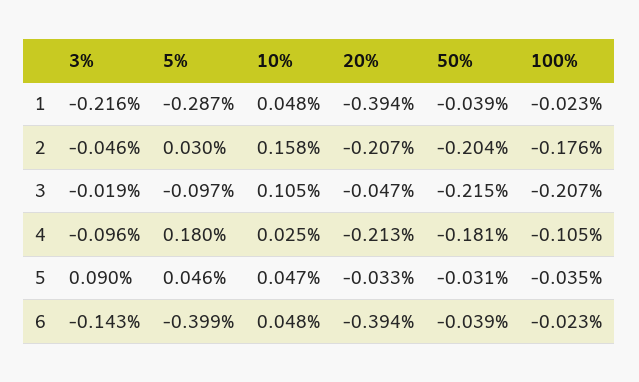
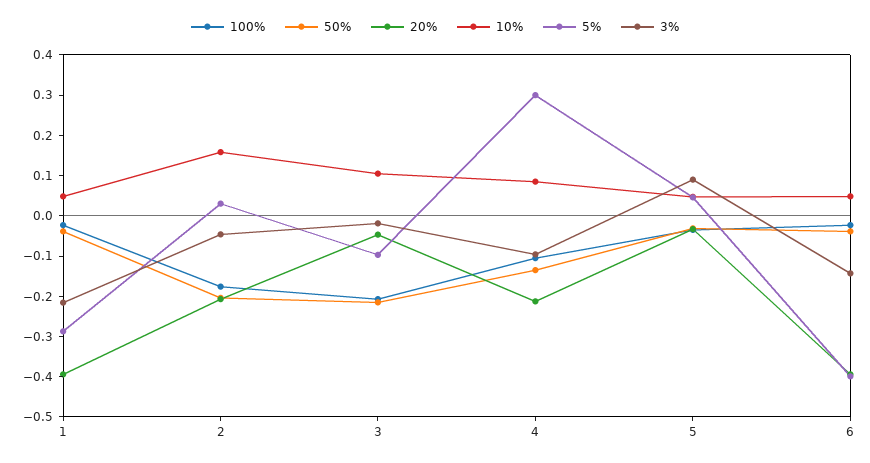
  {
    "3%": {
      "1": -0.216,
      "2": -0.046,
      "3": -0.019,
      "4": -0.096,
      "5": 0.09,
      "6": -0.143
    },
    "5%": {
      "1": -0.287,
      "2": 0.03,
      "3": -0.097,
-     "4": 0.18,
+     "4": 0.3,
      "5": 0.046,
      "6": -0.399
    },
    "10%": {
      "1": 0.048,
      "2": 0.158,
      "3": 0.105,
-     "4": 0.025,
+     "4": 0.08,
      "5": 0.047,
      "6": 0.048
    },
    "20%": {
      "1": -0.394,
      "2": -0.207,
      "3": -0.047,
      "4": -0.213,
      "5": -0.033,
      "6": -0.394
    },
    "50%": {
      "1": -0.039,
      "2": -0.204,
      "3": -0.215,
-     "4": -0.181,
+     "4": -0.14,
      "5": -0.031,
      "6": -0.039
    },
    "100%": {
      "1": -0.023,
      "2": -0.176,
      "3": -0.207,
      "4": -0.105,
      "5": -0.035,
      "6": -0.023
    }
  }

